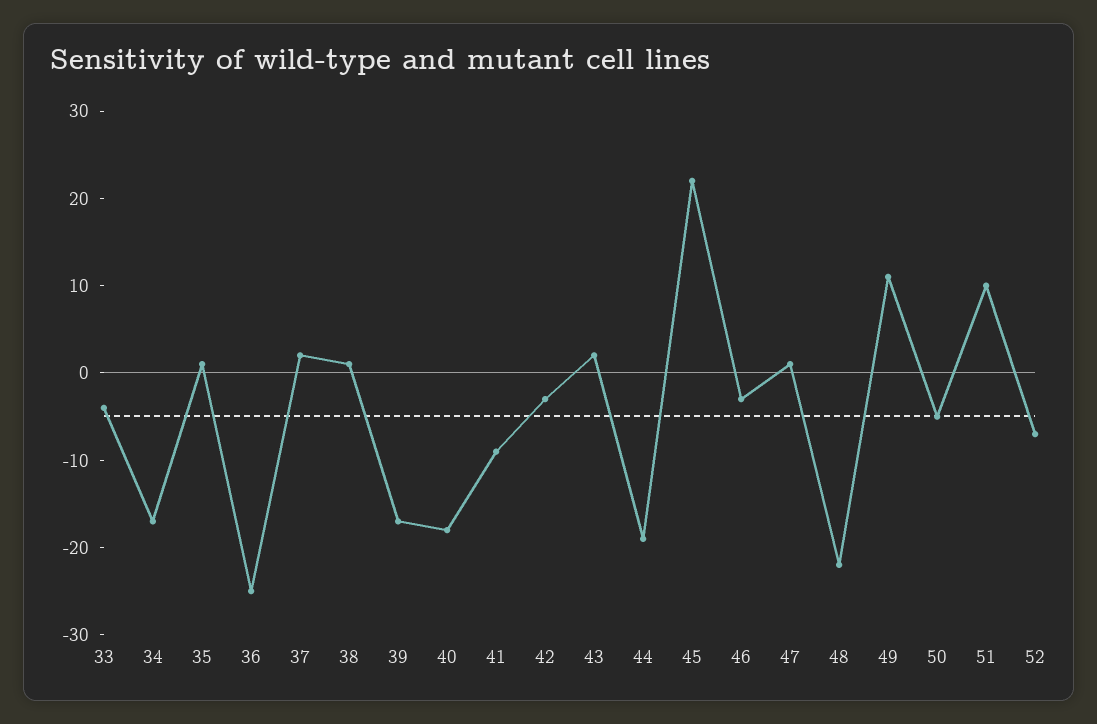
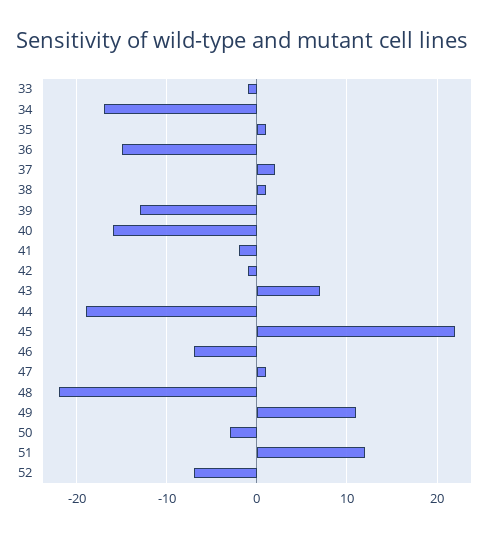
  {
-   "33": -4,
+   "33": -1,
    "34": -17,
    "35": 1,
-   "36": -25,
+   "36": -15,
    "37": 2,
    "38": 1,
-   "39": -17,
+   "39": -13,
-   "40": -18,
+   "40": -16,
-   "41": -9,
+   "41": -2,
-   "42": -3,
+   "42": -1,
-   "43": 2,
+   "43": 7,
    "44": -19,
    "45": 22,
-   "46": -3,
+   "46": -7,
    "47": 1,
    "48": -22,
    "49": 11,
-   "50": -5,
+   "50": -3,
-   "51": 10,
+   "51": 12,
    "52": -7
  }

